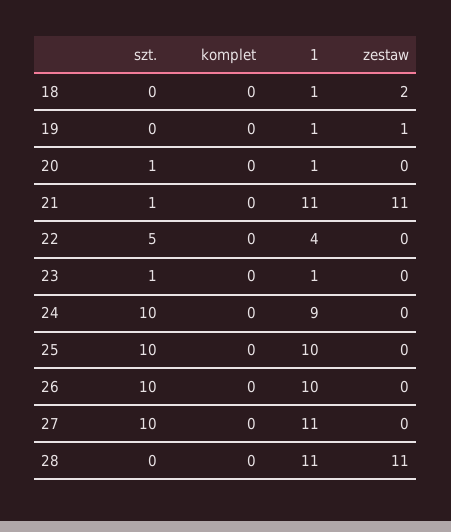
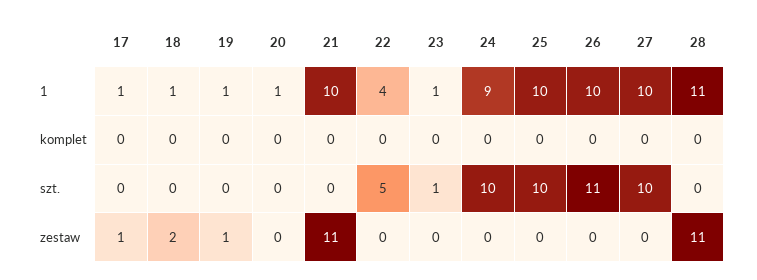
  {
    "szt.": {
      "18": 0,
      "19": 0,
-     "20": 1,
+     "20": 0,
-     "21": 1,
+     "21": 0,
      "22": 5,
      "23": 1,
      "24": 10,
      "25": 10,
-     "26": 10,
+     "26": 11,
      "27": 10,
-     "28": 0
+     "28": 0,
+     "17": 0
    },
    "komplet": {
      "18": 0,
      "19": 0,
      "20": 0,
      "21": 0,
      "22": 0,
      "23": 0,
      "24": 0,
      "25": 0,
      "26": 0,
      "27": 0,
-     "28": 0
+     "28": 0,
+     "17": 0
    },
    "1": {
      "18": 1,
      "19": 1,
      "20": 1,
-     "21": 11,
+     "21": 10,
      "22": 4,
      "23": 1,
      "24": 9,
      "25": 10,
      "26": 10,
-     "27": 11,
+     "27": 10,
-     "28": 11
+     "28": 11,
+     "17": 1
    },
    "zestaw": {
      "18": 2,
      "19": 1,
      "20": 0,
      "21": 11,
      "22": 0,
      "23": 0,
      "24": 0,
      "25": 0,
      "26": 0,
      "27": 0,
-     "28": 11
+     "28": 11,
+     "17": 1
    }
  }

